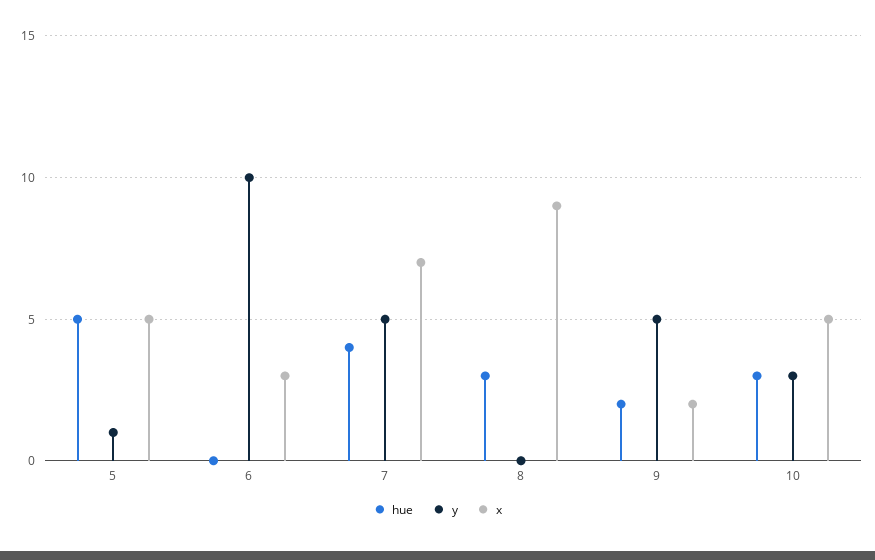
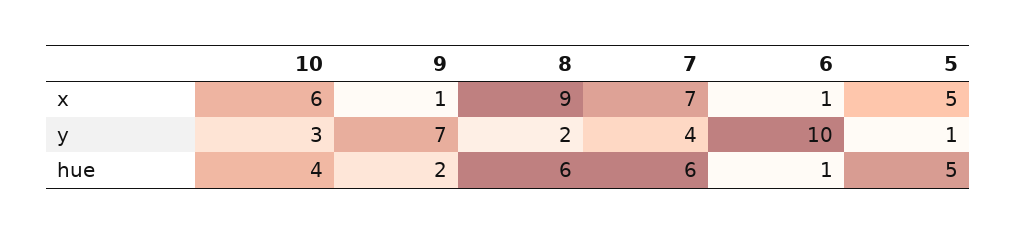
  {
    "hue": {
      "5": 5,
-     "6": 0,
+     "6": 1,
-     "7": 4,
+     "7": 6,
-     "8": 3,
+     "8": 6,
      "9": 2,
-     "10": 3
+     "10": 4
    },
    "y": {
      "5": 1,
      "6": 10,
-     "7": 5,
+     "7": 4,
-     "8": 0,
+     "8": 2,
-     "9": 5,
+     "9": 7,
      "10": 3
    },
    "x": {
      "5": 5,
-     "6": 3,
+     "6": 1,
      "7": 7,
      "8": 9,
-     "9": 2,
+     "9": 1,
-     "10": 5
+     "10": 6
    }
  }

